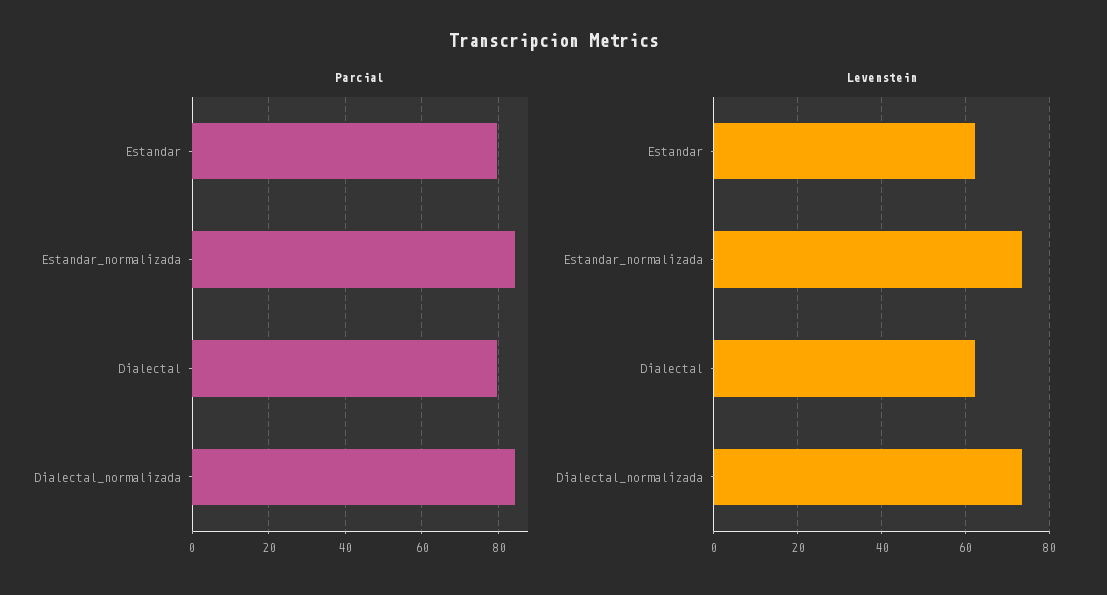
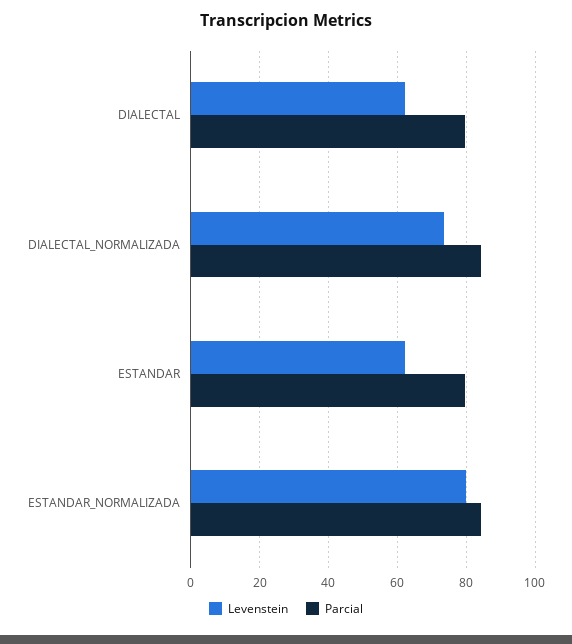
  {
    "Parcial": {
      "Estandar": 80,
      "Estandar_normalizada": 84,
      "Dialectal": 80,
      "Dialectal_normalizada": 84
    },
    "Levenstein": {
      "Estandar": 62,
-     "Estandar_normalizada": 74,
+     "Estandar_normalizada": 80,
      "Dialectal": 62,
      "Dialectal_normalizada": 74
    }
  }

